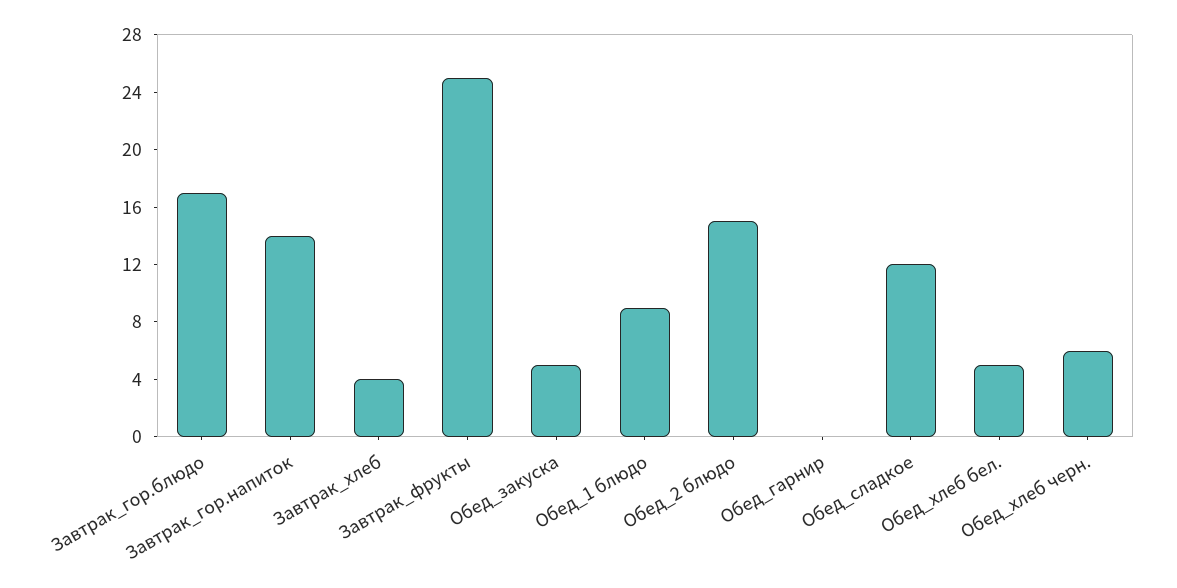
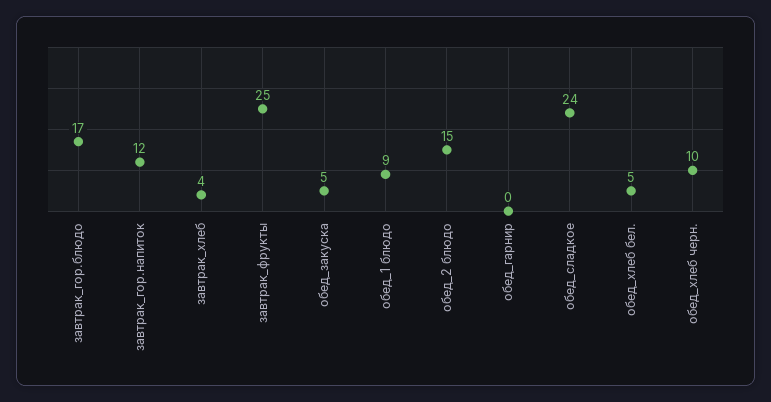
  {
    "Завтрак_гор.блюдо": 17,
-   "Завтрак_гор.напиток": 14,
+   "Завтрак_гор.напиток": 12,
    "Завтрак_хлеб": 4,
    "Завтрак_фрукты": 25,
    "Обед_закуска": 5,
    "Обед_1 блюдо": 9,
    "Обед_2 блюдо": 15,
    "Обед_гарнир": 0,
-   "Обед_сладкое": 12,
+   "Обед_сладкое": 24,
    "Обед_хлеб бел.": 5,
-   "Обед_хлеб черн.": 6
+   "Обед_хлеб черн.": 10
  }

